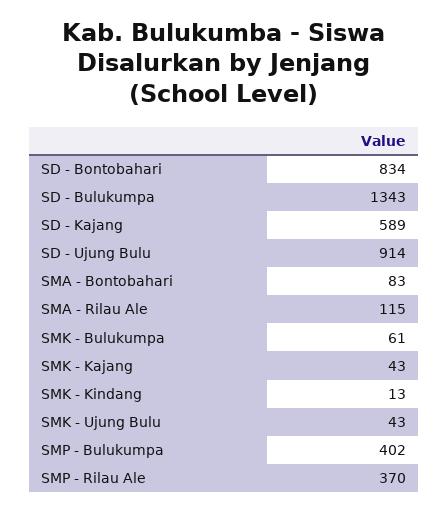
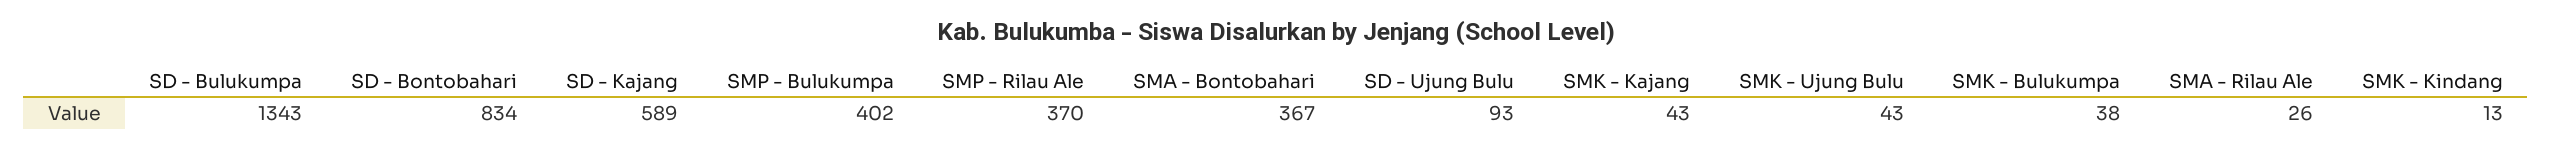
  {
    "SD - Bontobahari": 834,
    "SD - Bulukumpa": 1343,
    "SD - Kajang": 589,
-   "SD - Ujung Bulu": 914,
+   "SD - Ujung Bulu": 93,
-   "SMA - Bontobahari": 83,
+   "SMA - Bontobahari": 367,
-   "SMA - Rilau Ale": 115,
+   "SMA - Rilau Ale": 26,
-   "SMK - Bulukumpa": 61,
+   "SMK - Bulukumpa": 38,
    "SMK - Kajang": 43,
    "SMK - Kindang": 13,
    "SMK - Ujung Bulu": 43,
    "SMP - Bulukumpa": 402,
    "SMP - Rilau Ale": 370
  }

